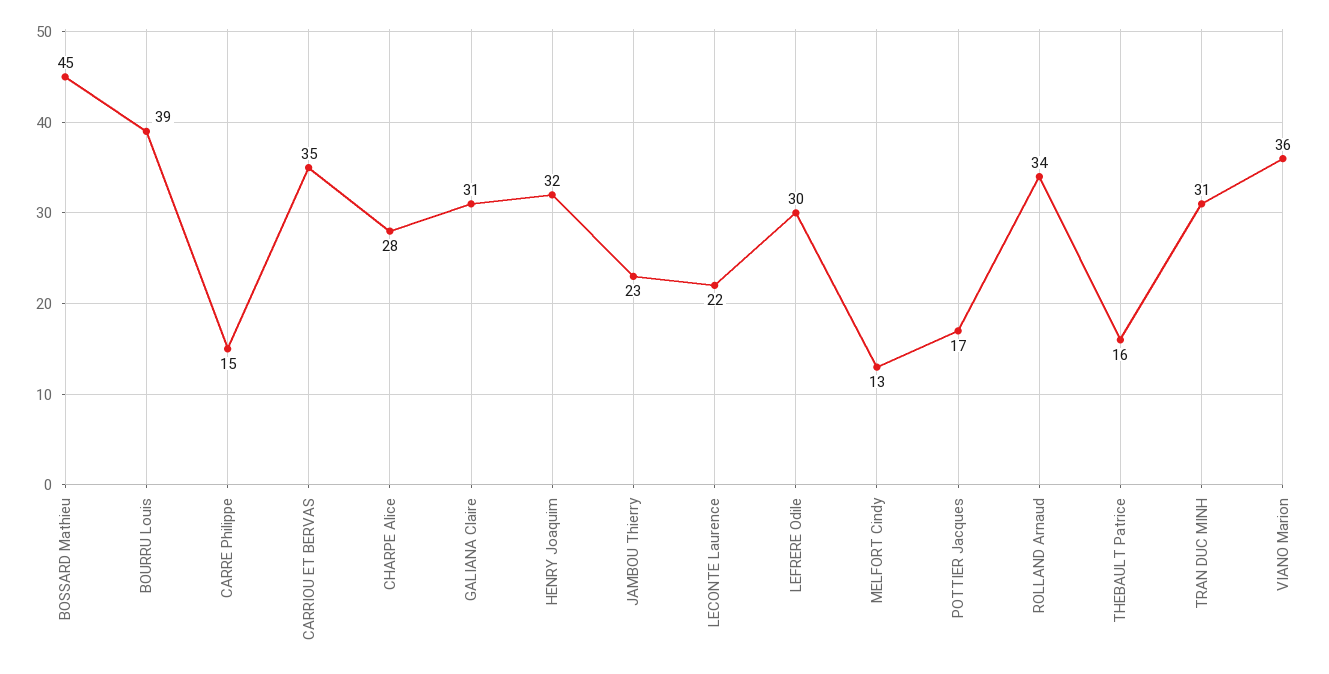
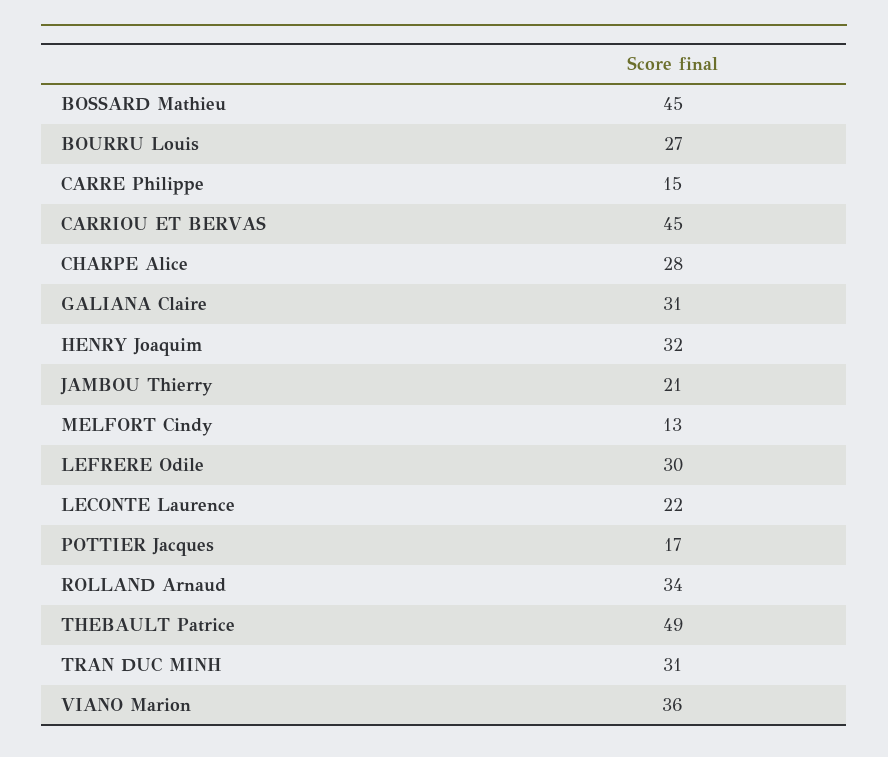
  {
    "BOSSARD Mathieu": 45,
-   "BOURRU Louis": 39,
+   "BOURRU Louis": 27,
    "CARRE Philippe": 15,
-   "CARRIOU ET BERVAS": 35,
+   "CARRIOU ET BERVAS": 45,
    "CHARPE Alice": 28,
    "GALIANA Claire": 31,
    "HENRY Joaquim": 32,
-   "JAMBOU Thierry": 23,
+   "JAMBOU Thierry": 21,
    "LECONTE Laurence": 22,
    "LEFRERE Odile": 30,
    "MELFORT Cindy": 13,
    "POTTIER Jacques": 17,
    "ROLLAND Arnaud": 34,
-   "THEBAULT Patrice": 16,
+   "THEBAULT Patrice": 49,
    "TRAN DUC MINH": 31,
    "VIANO Marion": 36
  }

